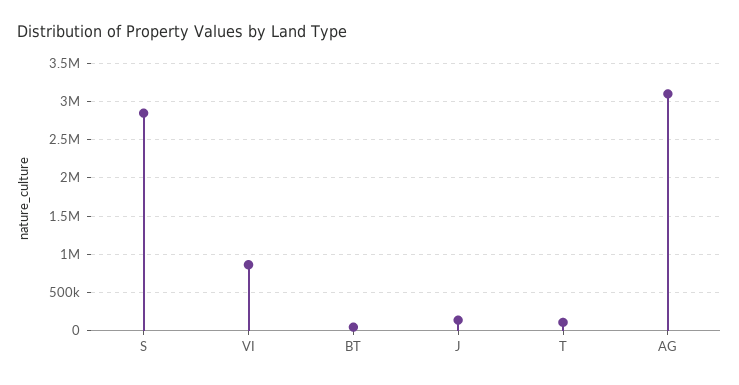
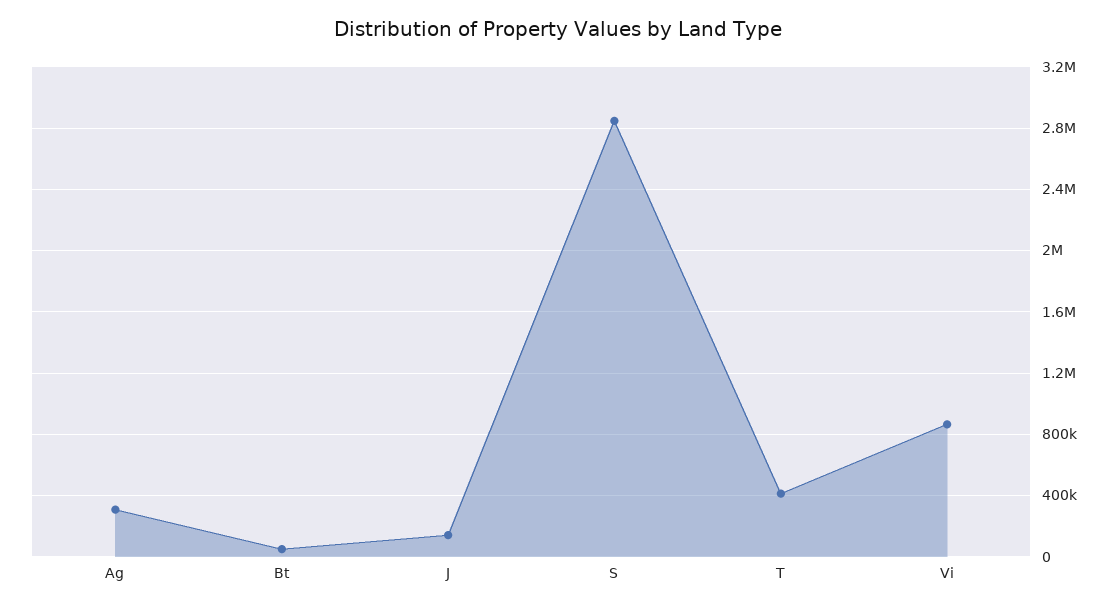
  {
    "S": 2850000,
    "VI": 850000,
    "BT": 50000,
    "J": 150000,
-   "T": 100000,
+   "T": 400000,
-   "AG": 3100000
+   "AG": 300000
  }

